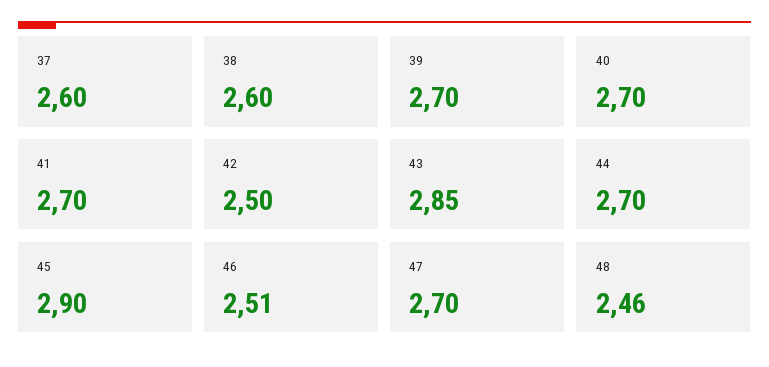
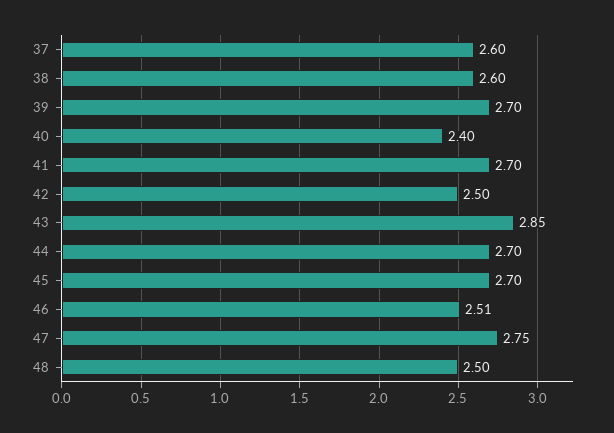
  {
    "37": 2.6,
    "38": 2.6,
    "39": 2.7,
-   "40": 2.7,
+   "40": 2.4,
    "41": 2.7,
    "42": 2.5,
    "43": 2.85,
    "44": 2.7,
-   "45": 2.9,
+   "45": 2.7,
    "46": 2.51,
-   "47": 2.7,
+   "47": 2.75,
-   "48": 2.46
+   "48": 2.5
  }

